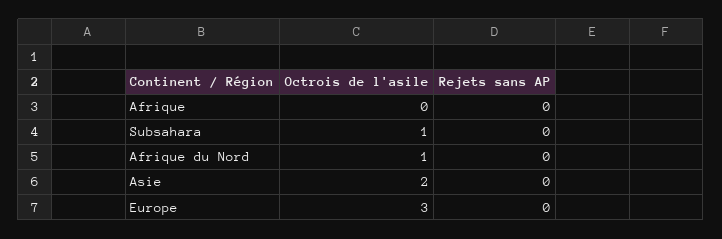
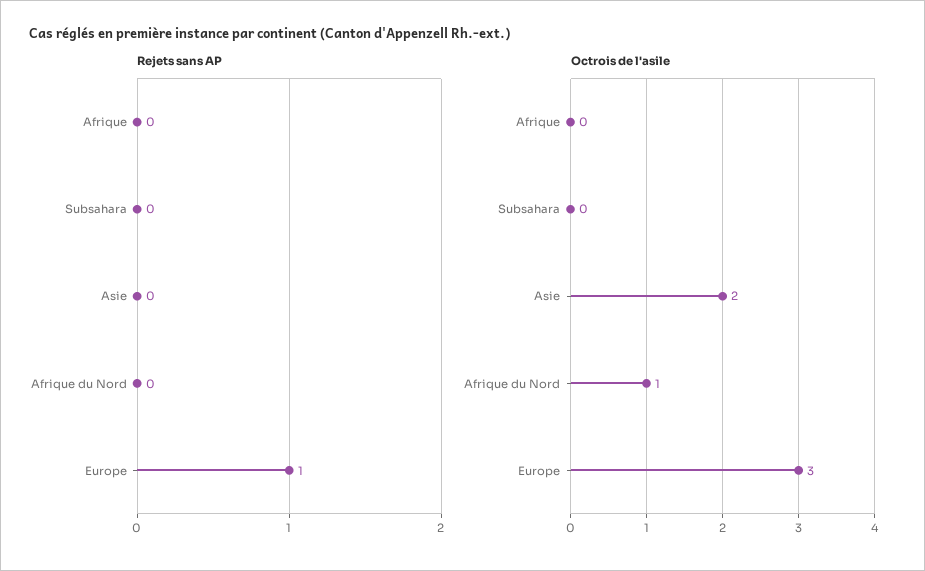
  {
    "Octrois de l'asile": {
      "Afrique": 0,
-     "Subsahara": 1,
+     "Subsahara": 0,
      "Afrique du Nord": 1,
      "Asie": 2,
      "Europe": 3
    },
    "Rejets sans AP": {
      "Afrique": 0,
      "Subsahara": 0,
      "Afrique du Nord": 0,
      "Asie": 0,
-     "Europe": 0
+     "Europe": 1
    }
  }

